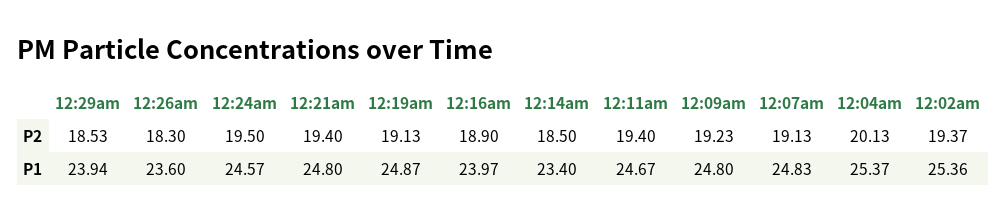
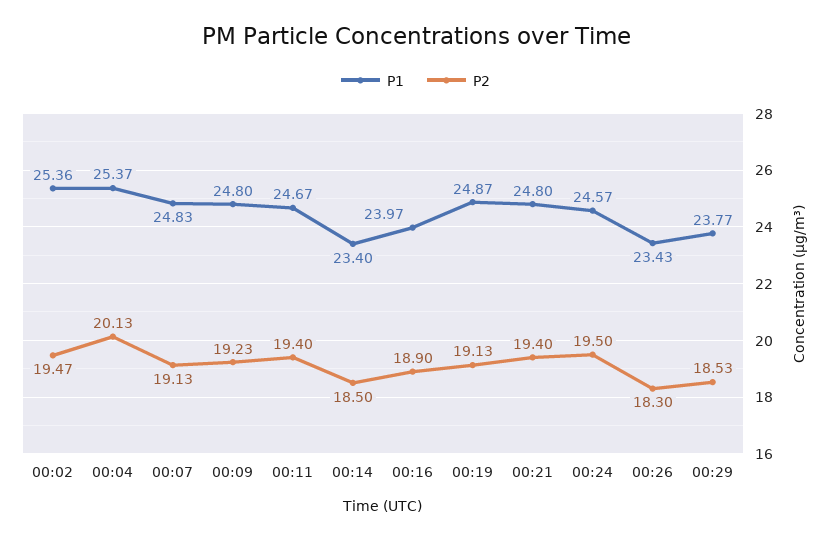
  {
    "P2": {
      "12:29am": 18.53,
      "12:26am": 18.3,
      "12:24am": 19.5,
      "12:21am": 19.4,
      "12:19am": 19.13,
      "12:16am": 18.9,
      "12:14am": 18.5,
      "12:11am": 19.4,
      "12:09am": 19.23,
      "12:07am": 19.13,
      "12:04am": 20.13,
-     "12:02am": 19.37
+     "12:02am": 19.47
    },
    "P1": {
-     "12:29am": 23.94,
+     "12:29am": 23.77,
-     "12:26am": 23.6,
+     "12:26am": 23.43,
      "12:24am": 24.57,
      "12:21am": 24.8,
      "12:19am": 24.87,
      "12:16am": 23.97,
      "12:14am": 23.4,
      "12:11am": 24.67,
      "12:09am": 24.8,
      "12:07am": 24.83,
      "12:04am": 25.37,
      "12:02am": 25.36
    }
  }

